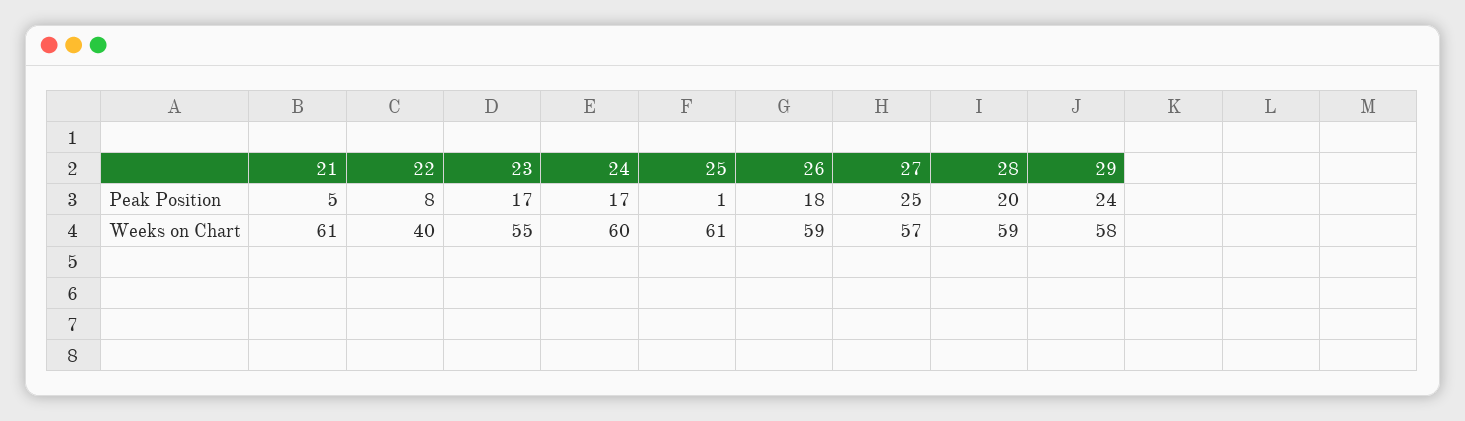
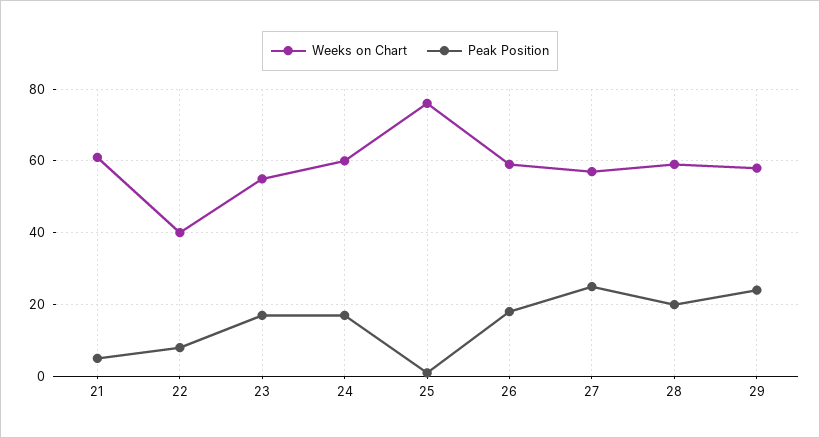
  {
    "Peak Position": {
      "21": 5,
      "22": 8,
      "23": 17,
      "24": 17,
      "25": 1,
      "26": 18,
      "27": 25,
      "28": 20,
      "29": 24
    },
    "Weeks on Chart": {
      "21": 61,
      "22": 40,
      "23": 55,
      "24": 60,
-     "25": 61,
+     "25": 75,
      "26": 59,
      "27": 57,
      "28": 59,
      "29": 58
    }
  }

